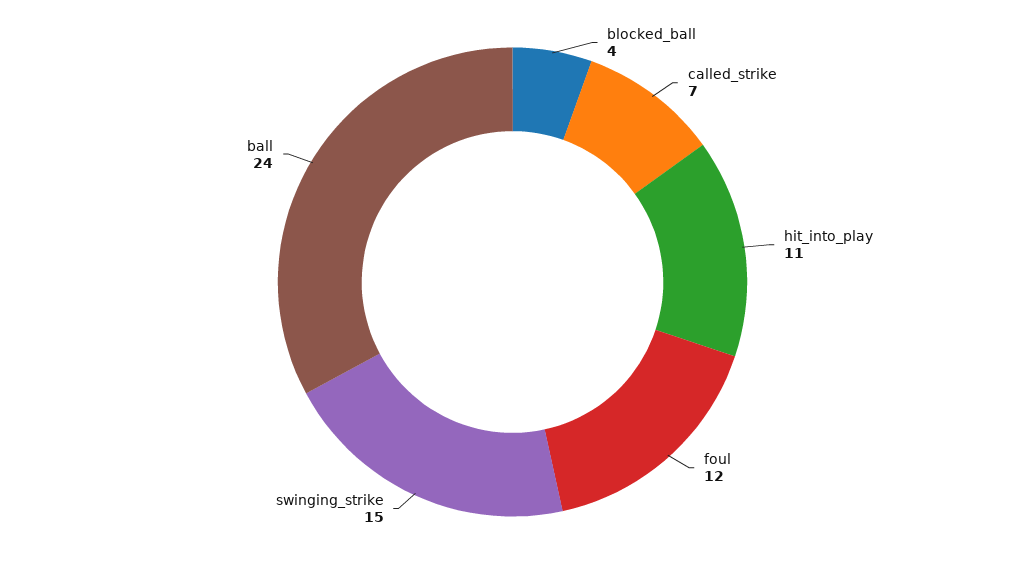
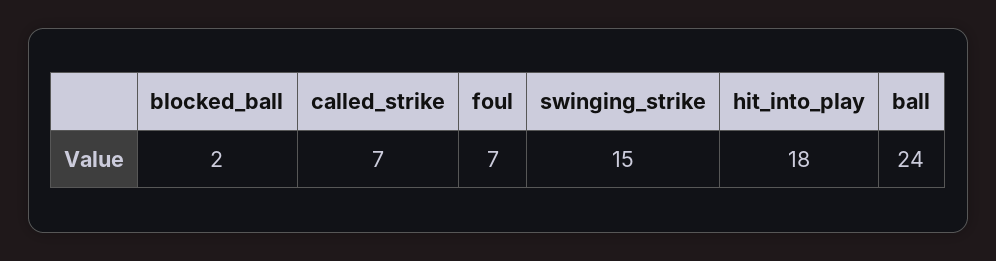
  {
-   "blocked_ball": 4,
+   "blocked_ball": 2,
    "called_strike": 7,
-   "hit_into_play": 11,
+   "hit_into_play": 18,
-   "foul": 12,
+   "foul": 7,
    "swinging_strike": 15,
    "ball": 24
  }

